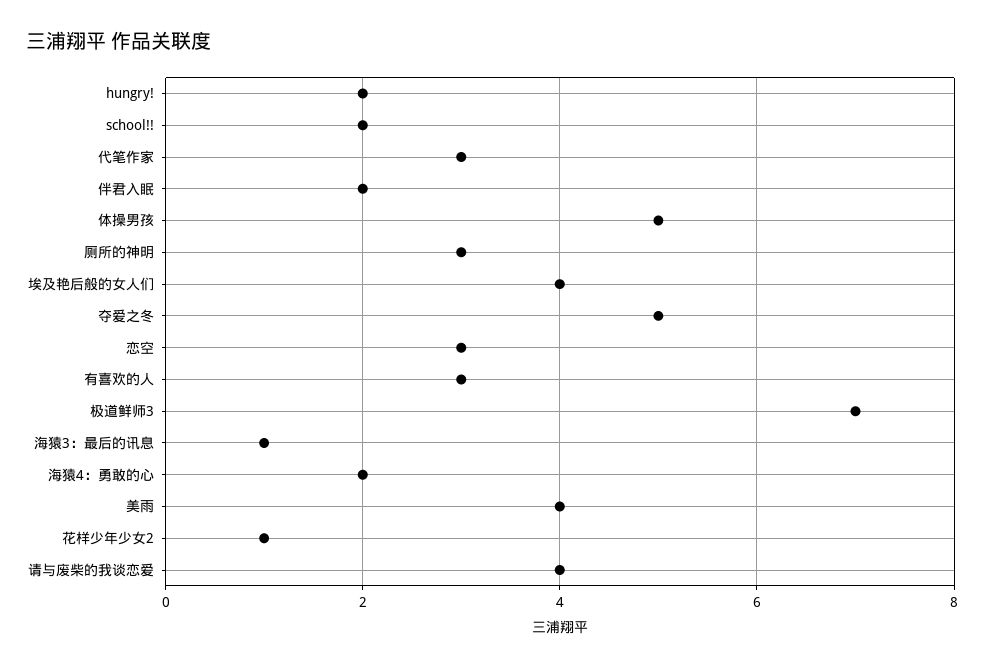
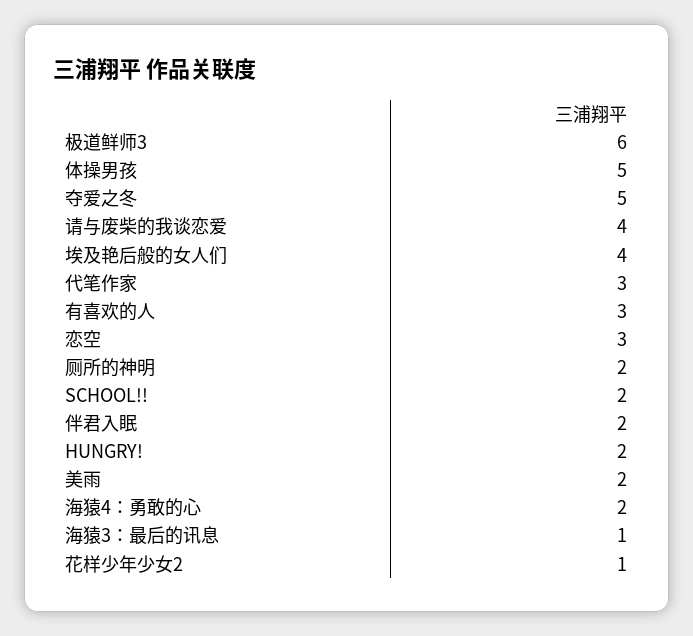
  {
    "hungry!": 2,
    "school!!": 2,
    "代笔作家": 3,
    "伴君入眠": 2,
    "体操男孩": 5,
-   "厕所的神明": 3,
+   "厕所的神明": 2,
    "埃及艳后般的女人们": 4,
    "夺爱之冬": 5,
    "恋空": 3,
    "有喜欢的人": 3,
-   "极道鲜师3": 7,
+   "极道鲜师3": 6,
    "海猿3：最后的讯息": 1,
    "海猿4：勇敢的心": 2,
-   "美雨": 4,
+   "美雨": 2,
    "花样少年少女2": 1,
    "请与废柴的我谈恋爱": 4
  }

